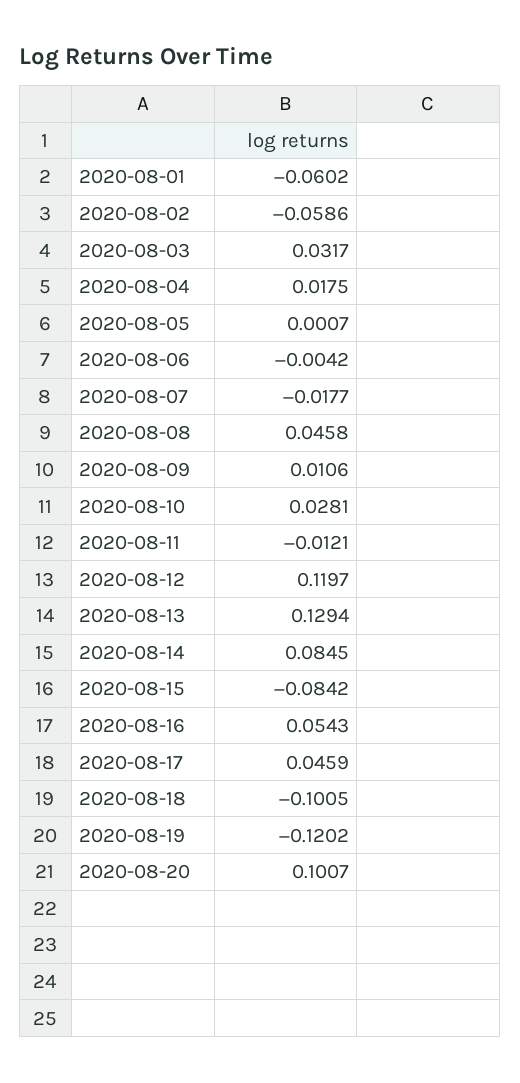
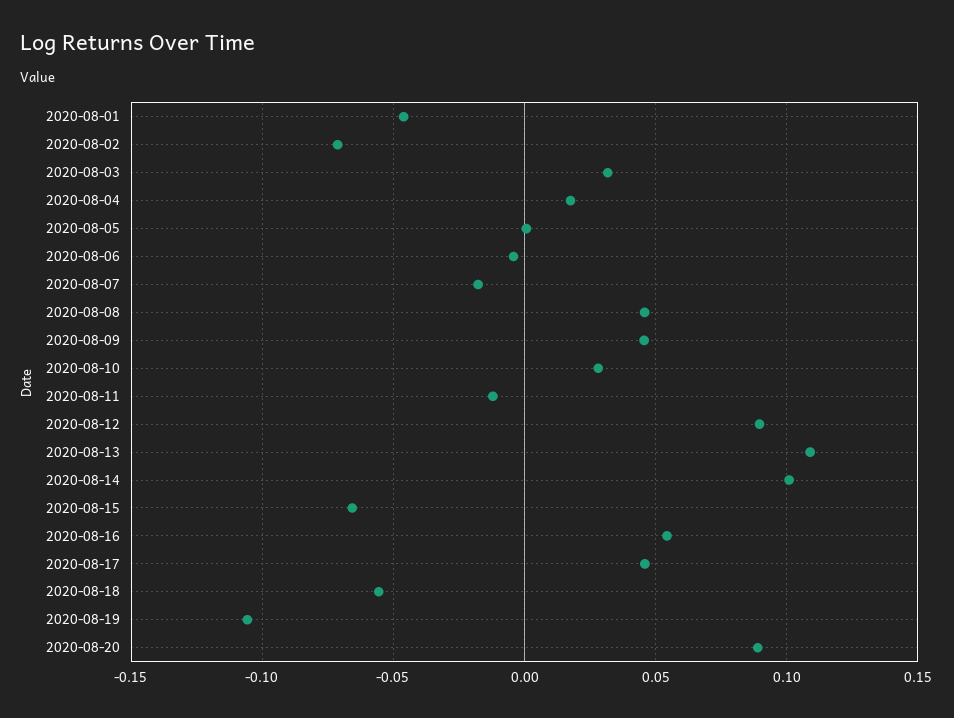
  {
-   "2020-08-01": -0.0602,
+   "2020-08-01": -0.045,
-   "2020-08-02": -0.0586,
+   "2020-08-02": -0.07,
    "2020-08-03": 0.0317,
    "2020-08-04": 0.0175,
    "2020-08-05": 0.0007,
    "2020-08-06": -0.0042,
    "2020-08-07": -0.0177,
    "2020-08-08": 0.0458,
-   "2020-08-09": 0.0106,
+   "2020-08-09": 0.045,
    "2020-08-10": 0.0281,
    "2020-08-11": -0.0121,
-   "2020-08-12": 0.1197,
+   "2020-08-12": 0.09,
-   "2020-08-13": 0.1294,
+   "2020-08-13": 0.11,
-   "2020-08-14": 0.0845,
+   "2020-08-14": 0.1,
-   "2020-08-15": -0.0842,
+   "2020-08-15": -0.065,
    "2020-08-16": 0.0543,
    "2020-08-17": 0.0459,
-   "2020-08-18": -0.1005,
+   "2020-08-18": -0.055,
-   "2020-08-19": -0.1202,
+   "2020-08-19": -0.105,
-   "2020-08-20": 0.1007
+   "2020-08-20": 0.09
  }

